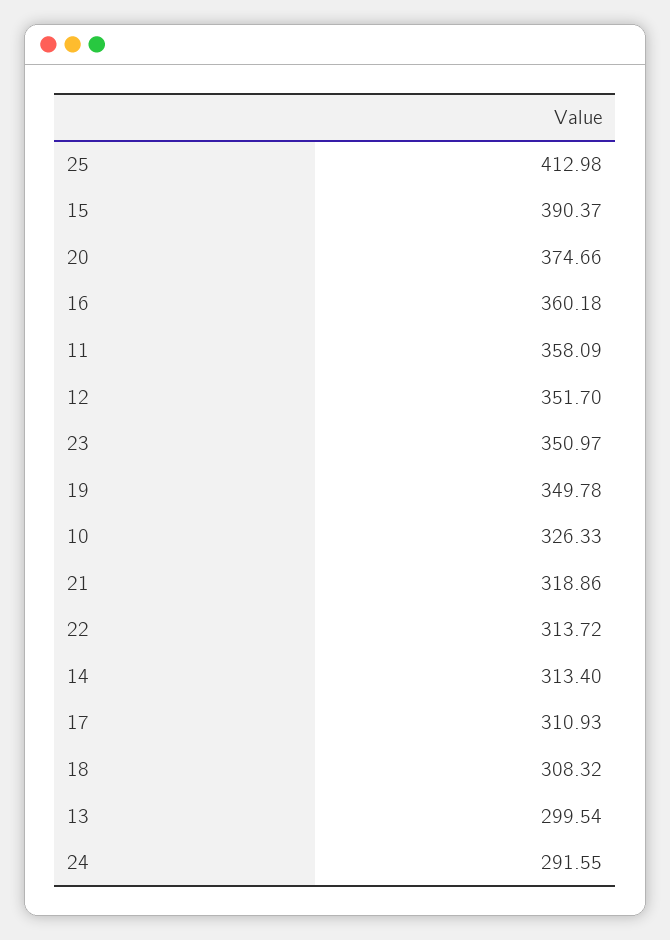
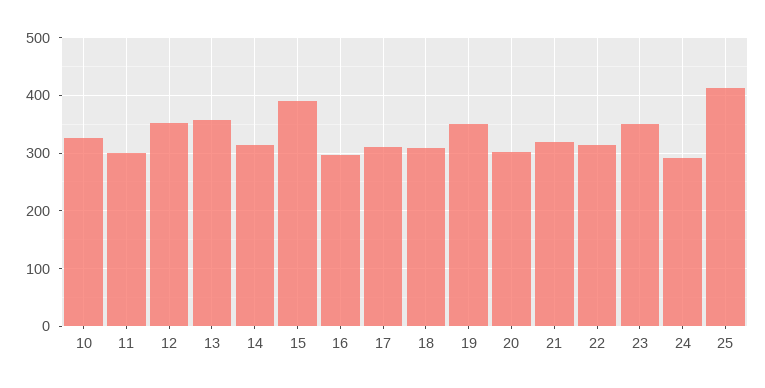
  {
    "25": 412.98,
    "15": 390.37,
-   "20": 374.66,
+   "20": 300,
-   "16": 360.18,
+   "16": 300,
-   "11": 358.09,
+   "11": 300,
    "12": 351.7,
    "23": 350.97,
    "19": 349.78,
    "10": 326.33,
    "21": 318.86,
    "22": 313.72,
    "14": 313.4,
    "17": 310.93,
    "18": 308.32,
-   "13": 299.54,
+   "13": 360,
    "24": 291.55
  }

